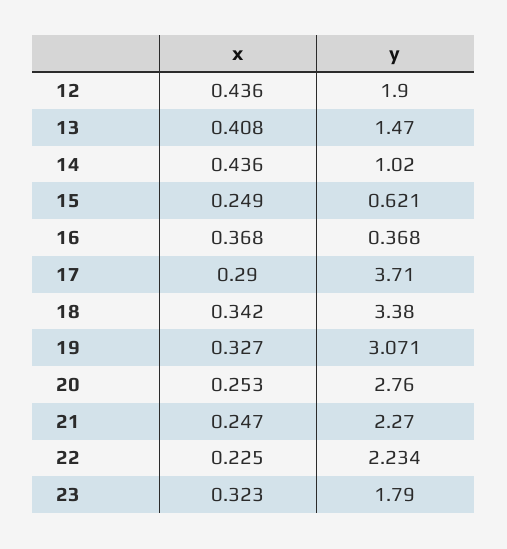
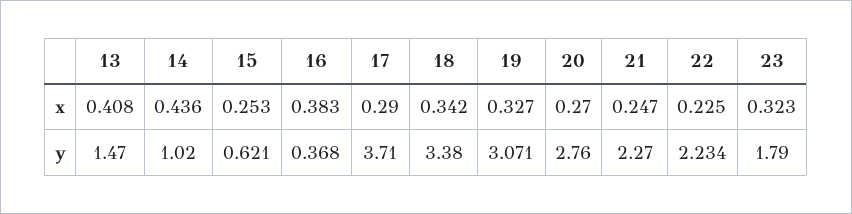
  {
    "x": {
-     "12": 0.436,
      "13": 0.408,
      "14": 0.436,
-     "15": 0.249,
+     "15": 0.253,
-     "16": 0.368,
+     "16": 0.383,
      "17": 0.29,
      "18": 0.342,
      "19": 0.327,
-     "20": 0.253,
+     "20": 0.27,
      "21": 0.247,
      "22": 0.225,
      "23": 0.323
    },
    "y": {
-     "12": 1.9,
      "13": 1.47,
      "14": 1.02,
      "15": 0.621,
      "16": 0.368,
      "17": 3.71,
      "18": 3.38,
      "19": 3.071,
      "20": 2.76,
      "21": 2.27,
      "22": 2.234,
      "23": 1.79
    }
  }

